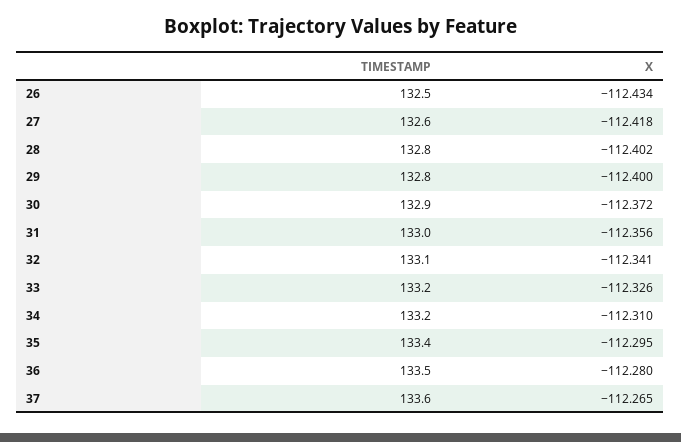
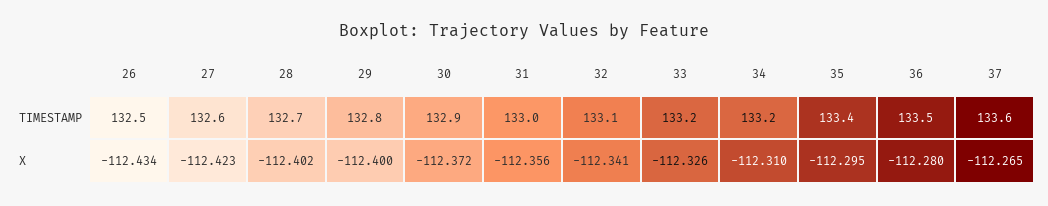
  {
    "TIMESTAMP": {
      "26": 132.5,
      "27": 132.6,
-     "28": 132.8,
+     "28": 132.7,
      "29": 132.8,
      "30": 132.9,
      "31": 133,
      "32": 133.1,
      "33": 133.2,
      "34": 133.2,
      "35": 133.4,
      "36": 133.5,
      "37": 133.6
    },
    "X": {
      "26": -112.434,
-     "27": -112.418,
+     "27": -112.423,
      "28": -112.402,
      "29": -112.4,
      "30": -112.372,
      "31": -112.356,
      "32": -112.341,
      "33": -112.326,
      "34": -112.31,
      "35": -112.295,
      "36": -112.28,
      "37": -112.265
    }
  }

